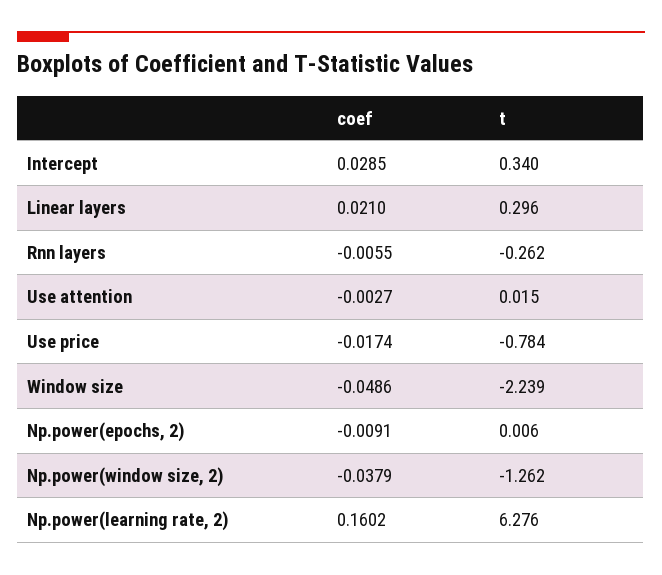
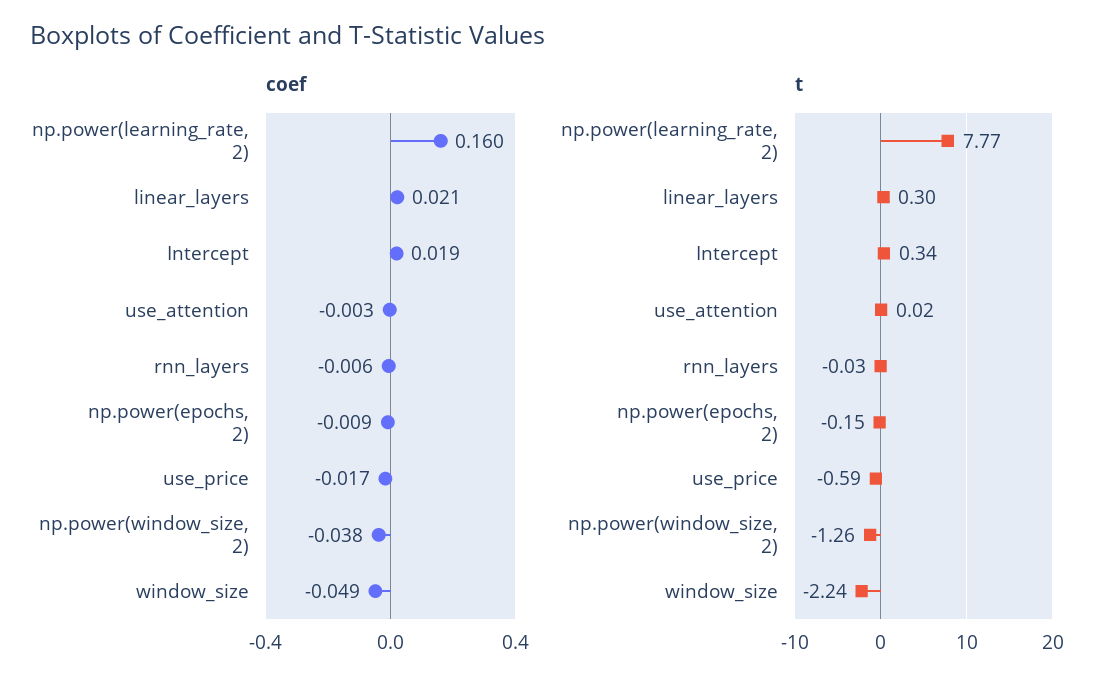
  {
    "coef": {
-     "Intercept": 0.0285,
+     "Intercept": 0.019,
      "Linear layers": 0.021,
      "Rnn layers": -0.0055,
      "Use attention": -0.0027,
      "Use price": -0.0174,
      "Window size": -0.0486,
      "Np.power(epochs, 2)": -0.0091,
      "Np.power(window size, 2)": -0.0379,
      "Np.power(learning rate, 2)": 0.1602
    },
    "t": {
      "Intercept": 0.34,
      "Linear layers": 0.296,
-     "Rnn layers": -0.262,
+     "Rnn layers": -0.03,
      "Use attention": 0.015,
-     "Use price": -0.784,
+     "Use price": -0.59,
      "Window size": -2.239,
-     "Np.power(epochs, 2)": 0.006,
+     "Np.power(epochs, 2)": -0.15,
      "Np.power(window size, 2)": -1.262,
-     "Np.power(learning rate, 2)": 6.276
+     "Np.power(learning rate, 2)": 7.77
    }
  }

